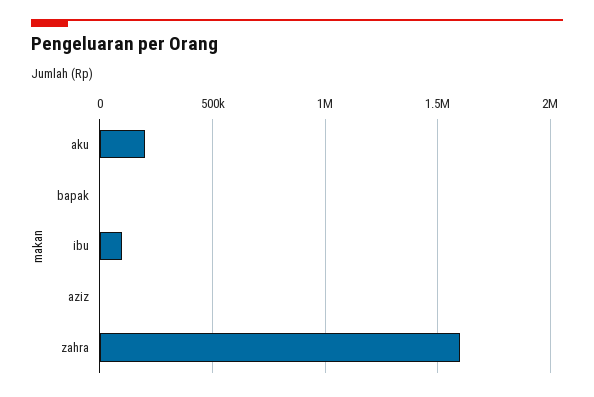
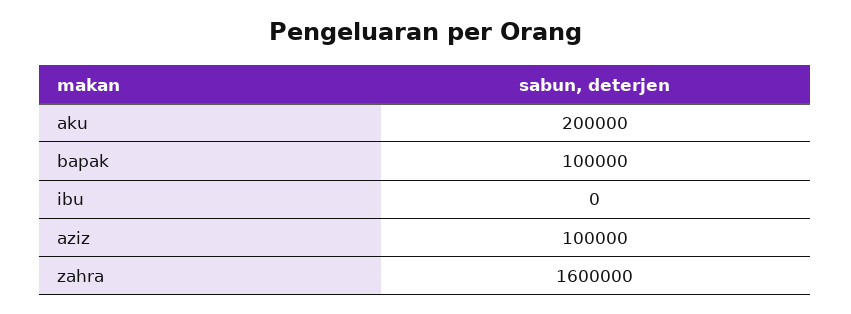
  {
    "aku": 200000,
-   "bapak": 0,
+   "bapak": 100000,
-   "ibu": 100000,
+   "ibu": 0,
-   "aziz": 0,
+   "aziz": 100000,
    "zahra": 1600000
  }

